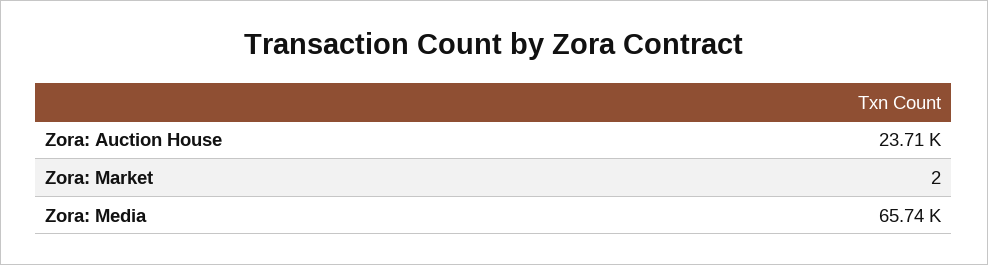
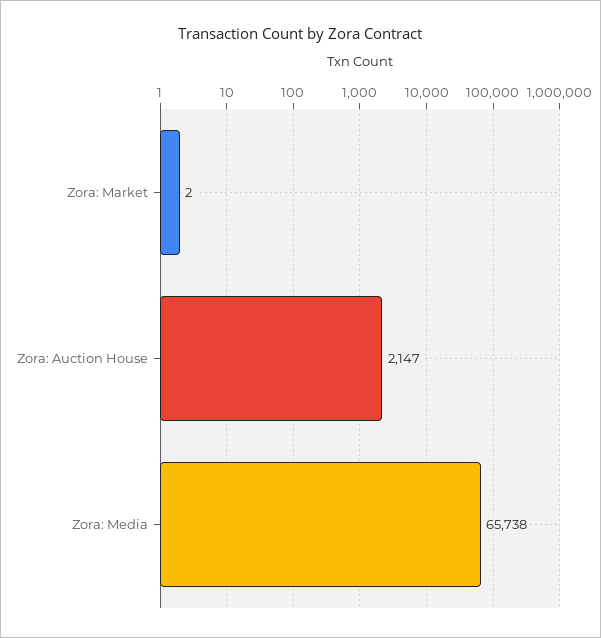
  {
-   "Zora: Auction House": 23710,
+   "Zora: Auction House": 2147,
    "Zora: Market": 2,
    "Zora: Media": 65738
  }

